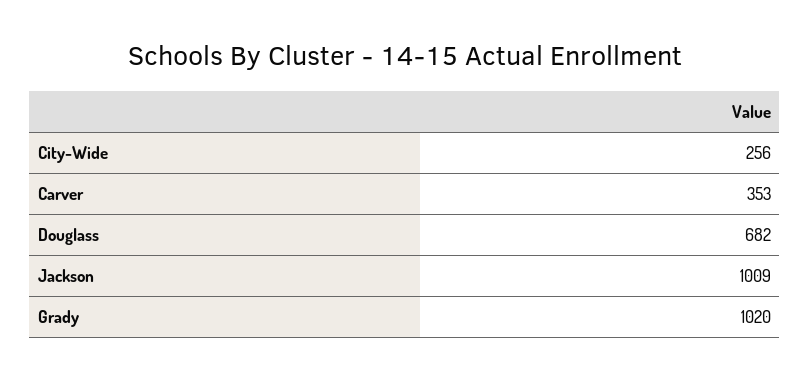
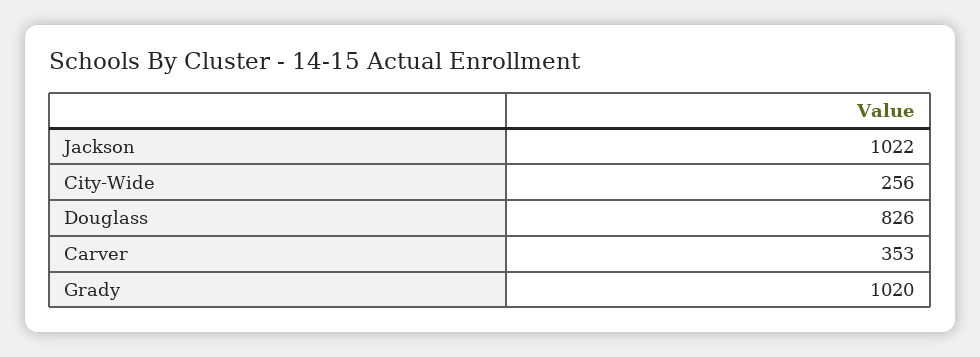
  {
    "City-Wide": 256,
    "Carver": 353,
-   "Douglass": 682,
+   "Douglass": 826,
-   "Jackson": 1009,
+   "Jackson": 1022,
    "Grady": 1020
  }

